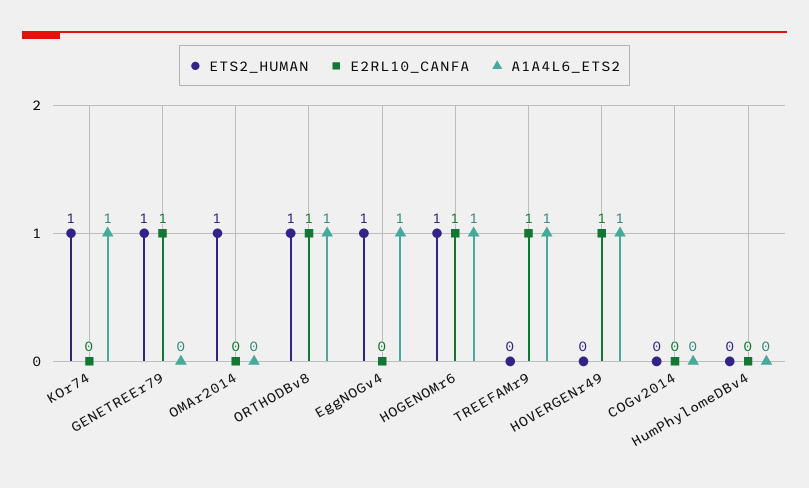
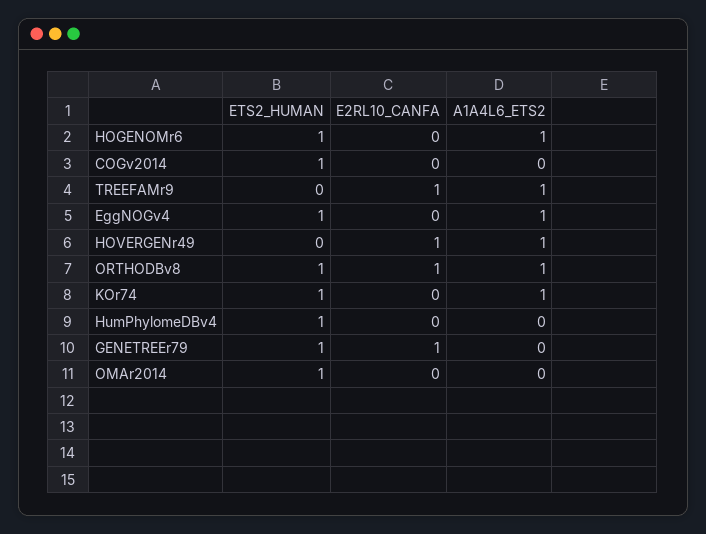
  {
    "ETS2_HUMAN": {
      "KOr74": 1,
      "GENETREEr79": 1,
      "OMAr2014": 1,
      "ORTHODBv8": 1,
      "EggNOGv4": 1,
      "HOGENOMr6": 1,
      "TREEFAMr9": 0,
      "HOVERGENr49": 0,
-     "COGv2014": 0,
+     "COGv2014": 1,
-     "HumPhylomeDBv4": 0
+     "HumPhylomeDBv4": 1
    },
    "E2RL10_CANFA": {
      "KOr74": 0,
      "GENETREEr79": 1,
      "OMAr2014": 0,
      "ORTHODBv8": 1,
      "EggNOGv4": 0,
-     "HOGENOMr6": 1,
+     "HOGENOMr6": 0,
      "TREEFAMr9": 1,
      "HOVERGENr49": 1,
      "COGv2014": 0,
      "HumPhylomeDBv4": 0
    },
    "A1A4L6_ETS2": {
      "KOr74": 1,
      "GENETREEr79": 0,
      "OMAr2014": 0,
      "ORTHODBv8": 1,
      "EggNOGv4": 1,
      "HOGENOMr6": 1,
      "TREEFAMr9": 1,
      "HOVERGENr49": 1,
      "COGv2014": 0,
      "HumPhylomeDBv4": 0
    }
  }

